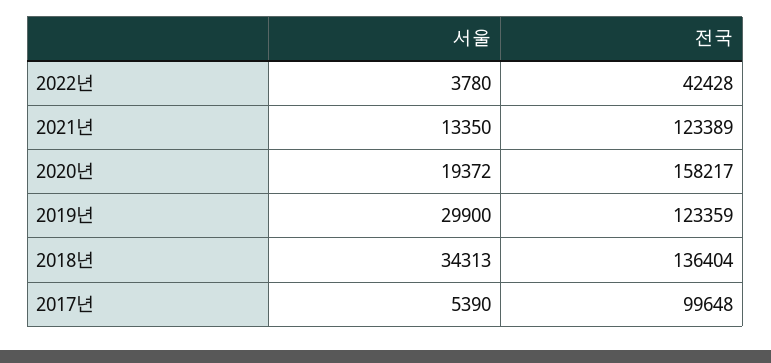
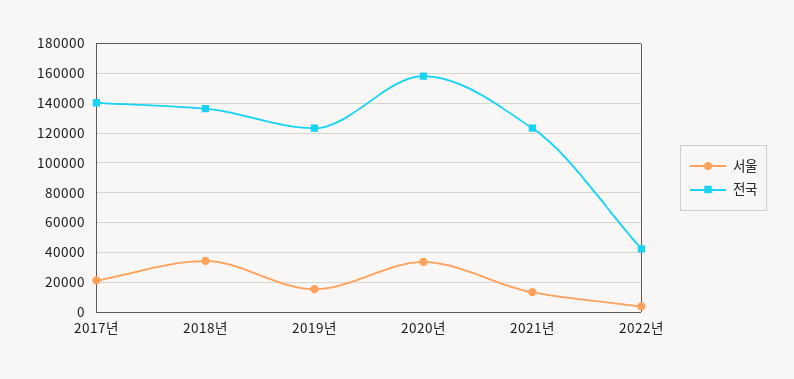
  {
    "서울": {
      "2022년": 3780,
      "2021년": 13350,
-     "2020년": 19372,
+     "2020년": 35000,
-     "2019년": 29900,
+     "2019년": 15000,
      "2018년": 34313,
-     "2017년": 5390
+     "2017년": 20000
    },
    "전국": {
      "2022년": 42428,
      "2021년": 123389,
      "2020년": 158217,
      "2019년": 123359,
      "2018년": 136404,
-     "2017년": 99648
+     "2017년": 140000
    }
  }

